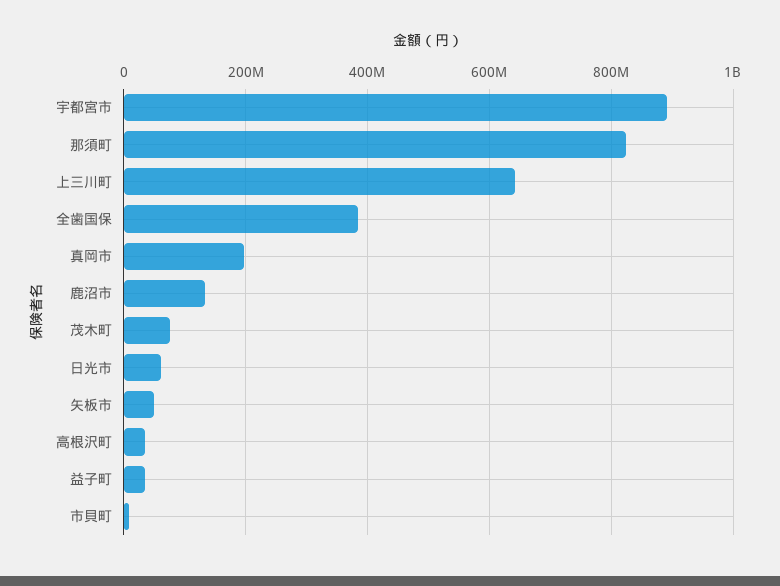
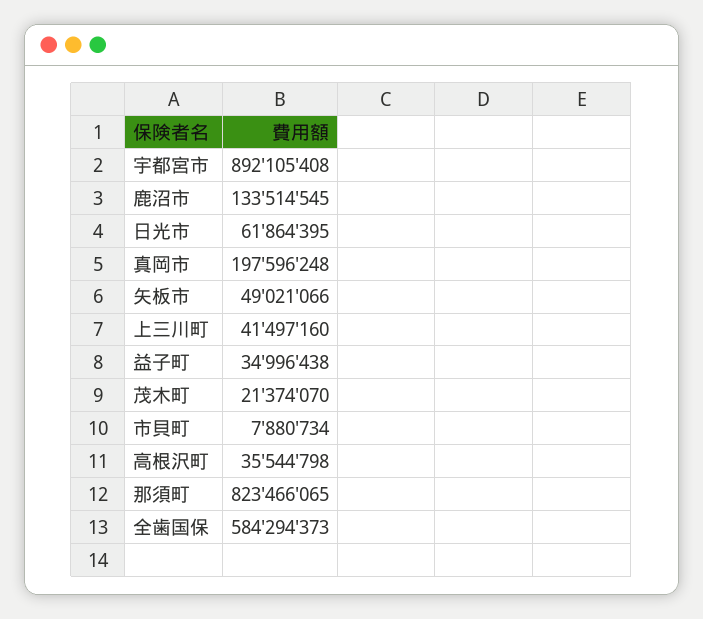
  {
    "宇都宮市": 892105408,
    "那須町": 823466065,
-   "上三川町": 640000000,
+   "上三川町": 41497160,
-   "全歯国保": 380000000,
+   "全歯国保": 584294373,
    "真岡市": 197596248,
    "鹿沼市": 133514545,
-   "茂木町": 80000000,
+   "茂木町": 21374070,
    "日光市": 61864395,
    "矢板市": 49021066,
    "高根沢町": 35544798,
    "益子町": 34996438,
    "市貝町": 7880734
  }

